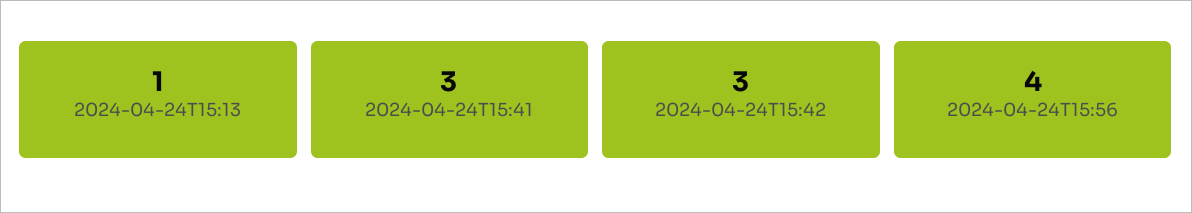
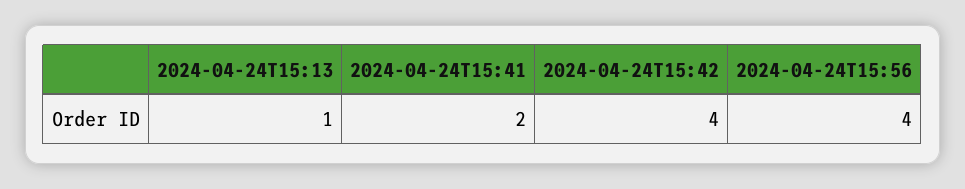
  {
    "2024-04-24T15:13": 1,
-   "2024-04-24T15:41": 3,
+   "2024-04-24T15:41": 2,
-   "2024-04-24T15:42": 3,
+   "2024-04-24T15:42": 4,
    "2024-04-24T15:56": 4
  }

